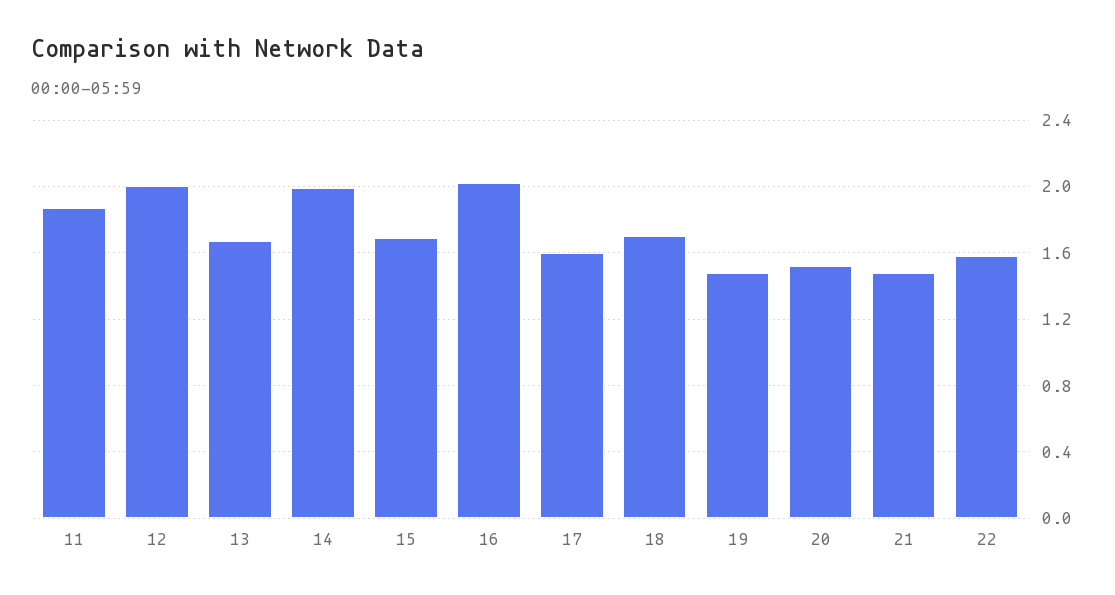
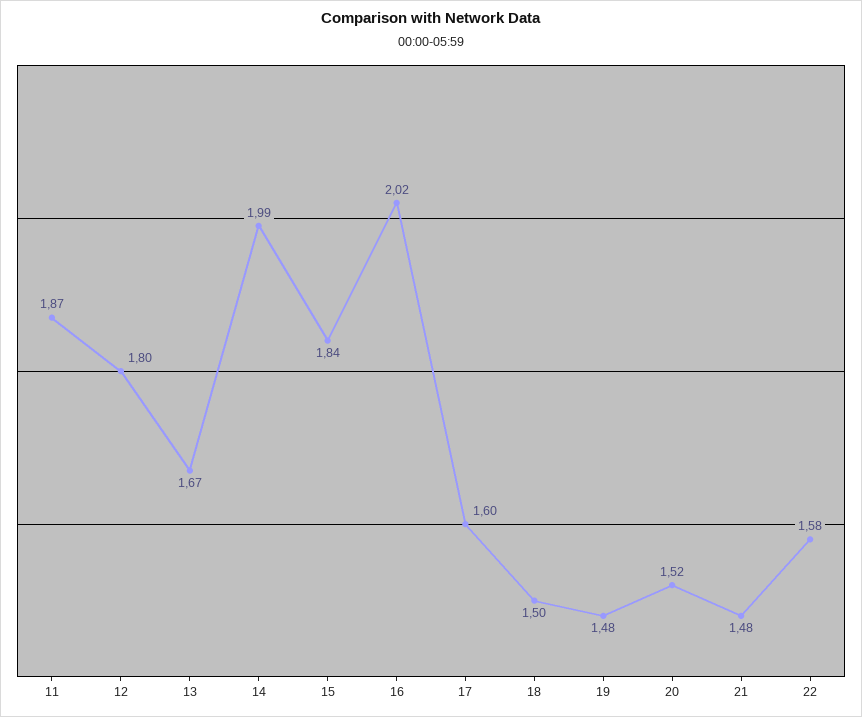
  {
    "11": 1.87,
-   "12": 2,
+   "12": 1.8,
    "13": 1.67,
    "14": 1.99,
-   "15": 1.7,
+   "15": 1.84,
    "16": 2.02,
    "17": 1.6,
-   "18": 1.7,
+   "18": 1.5,
    "19": 1.48,
    "20": 1.52,
    "21": 1.48,
    "22": 1.58
  }

